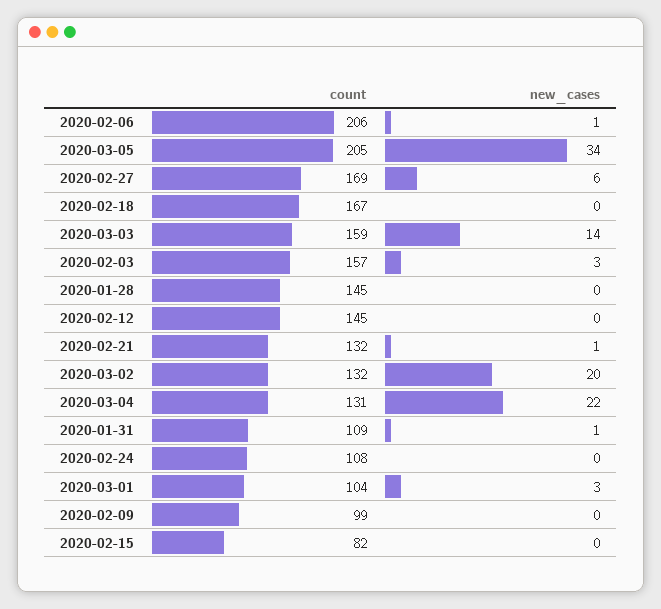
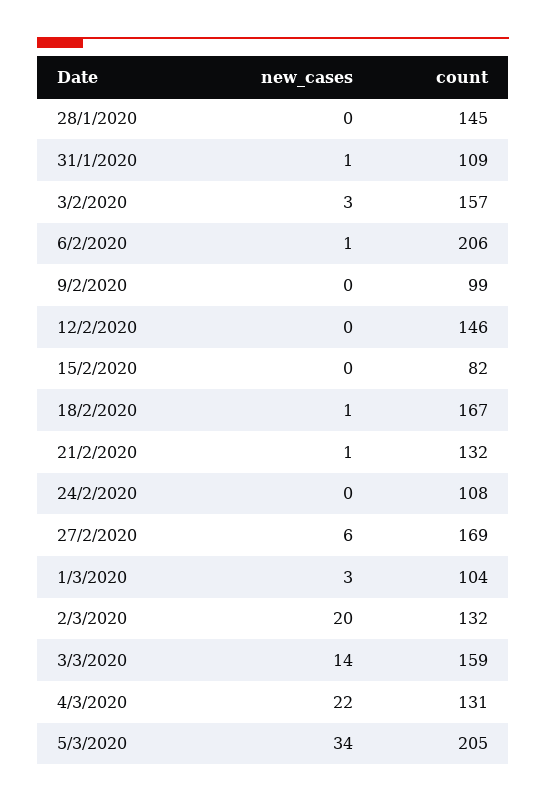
  {
    "count": {
      "2020-02-06": 206,
      "2020-03-05": 205,
      "2020-02-27": 169,
      "2020-02-18": 167,
      "2020-03-03": 159,
      "2020-02-03": 157,
      "2020-01-28": 145,
-     "2020-02-12": 145,
+     "2020-02-12": 146,
      "2020-02-21": 132,
      "2020-03-02": 132,
      "2020-03-04": 131,
      "2020-01-31": 109,
      "2020-02-24": 108,
      "2020-03-01": 104,
      "2020-02-09": 99,
      "2020-02-15": 82
    },
    "new_cases": {
      "2020-02-06": 1,
      "2020-03-05": 34,
      "2020-02-27": 6,
-     "2020-02-18": 0,
+     "2020-02-18": 1,
      "2020-03-03": 14,
      "2020-02-03": 3,
      "2020-01-28": 0,
      "2020-02-12": 0,
      "2020-02-21": 1,
      "2020-03-02": 20,
      "2020-03-04": 22,
      "2020-01-31": 1,
      "2020-02-24": 0,
      "2020-03-01": 3,
      "2020-02-09": 0,
      "2020-02-15": 0
    }
  }

